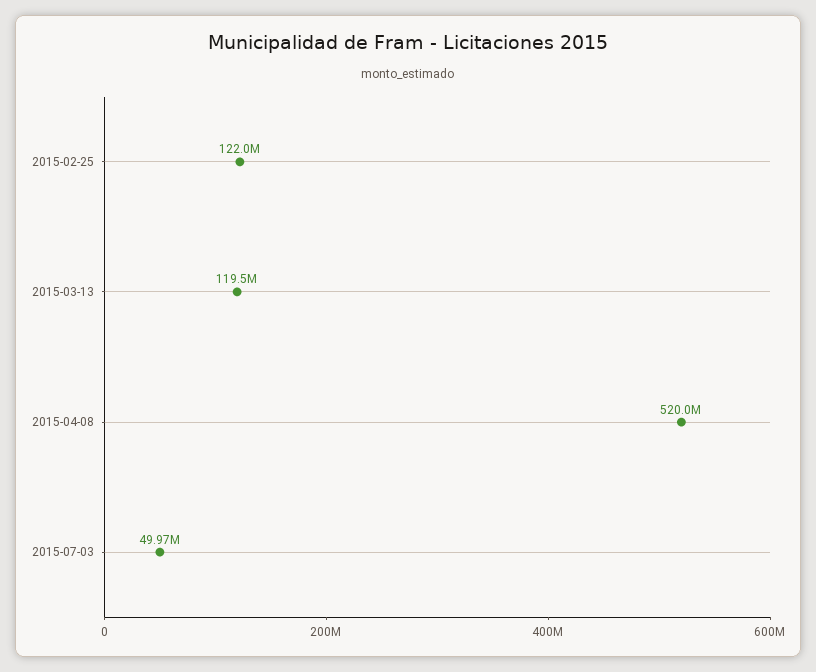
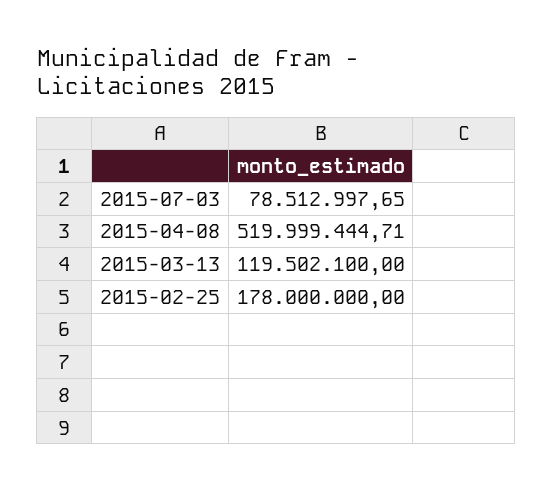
  {
-   "2015-02-25": 122000000,
+   "2015-02-25": 178000000,
    "2015-03-13": 119502100,
    "2015-04-08": 519999444.71,
-   "2015-07-03": 49970000
+   "2015-07-03": 78512997.65
  }

